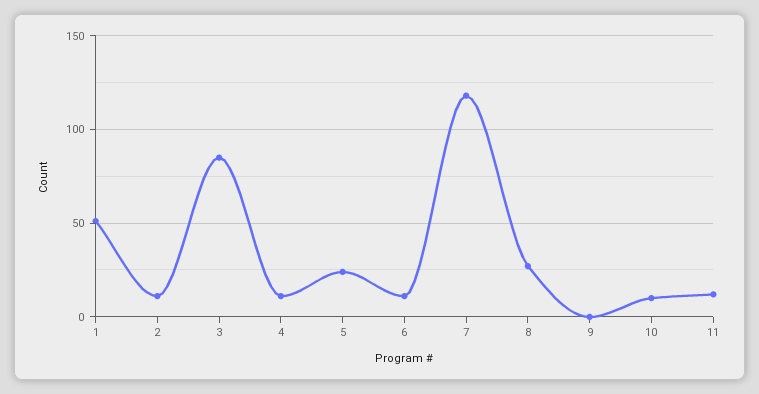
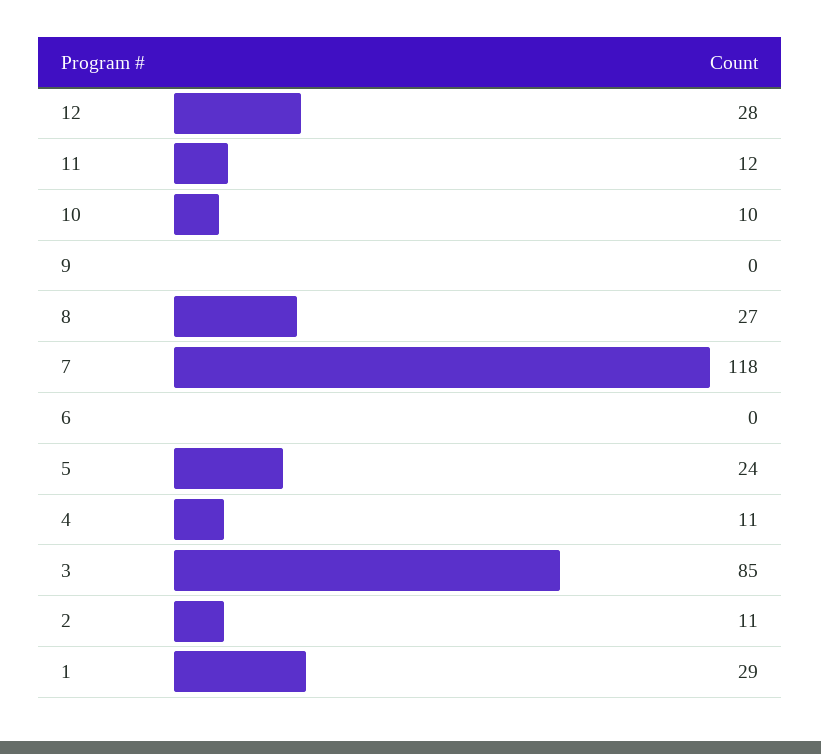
  {
-   "1": 50,
+   "1": 29,
    "2": 11,
    "3": 85,
    "4": 11,
    "5": 24,
-   "6": 10,
+   "6": 0,
    "7": 118,
    "8": 27,
    "9": 0,
    "10": 10,
-   "11": 12
+   "11": 12,
+   "12": 28
  }

